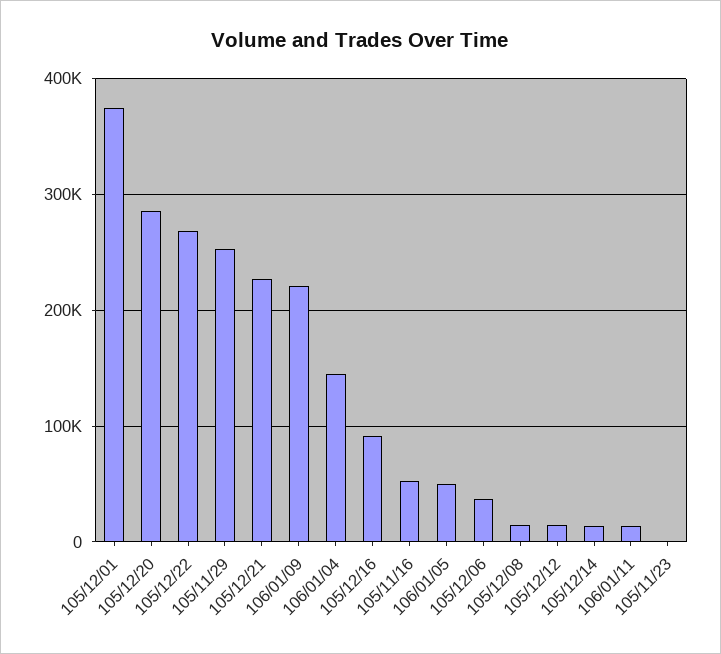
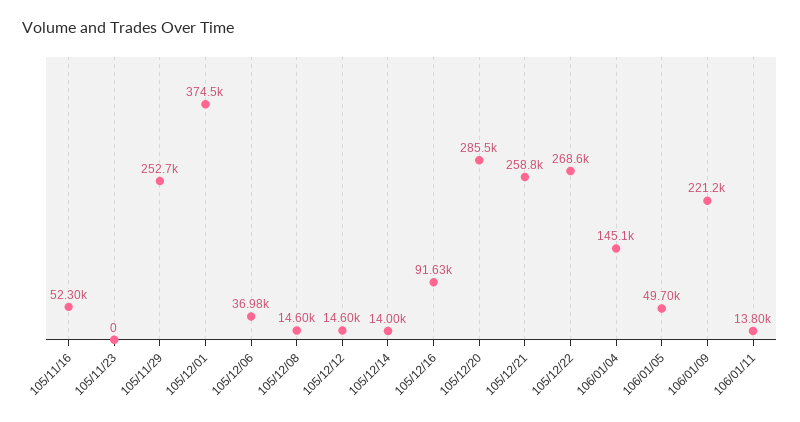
  {
    "105/12/01": 374500,
    "105/12/20": 285500,
    "105/12/22": 268600,
    "105/11/29": 252700,
-   "105/12/21": 230000,
+   "105/12/21": 258800,
    "106/01/09": 221200,
    "106/01/04": 145100,
    "105/12/16": 91630,
    "105/11/16": 52300,
    "106/01/05": 49700,
    "105/12/06": 36980,
    "105/12/08": 14600,
    "105/12/12": 14600,
    "105/12/14": 14000,
    "106/01/11": 13800,
    "105/11/23": 0
  }

